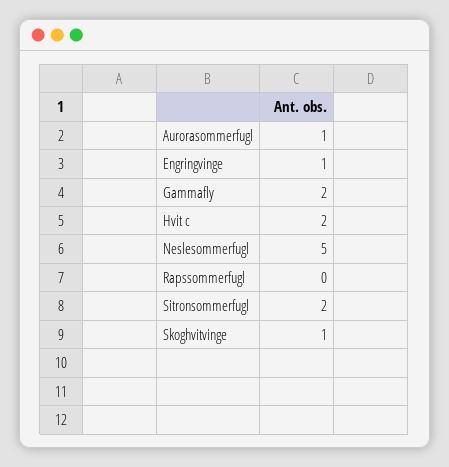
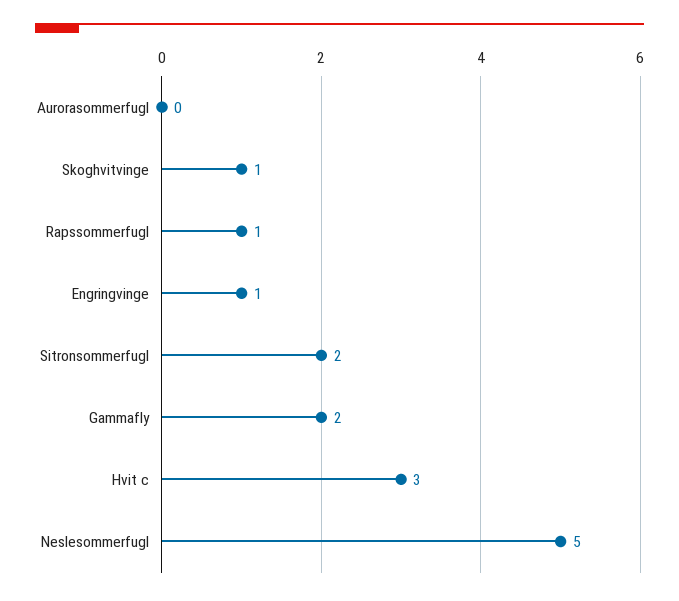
  {
-   "Aurorasommerfugl": 1,
+   "Aurorasommerfugl": 0,
    "Engringvinge": 1,
    "Gammafly": 2,
-   "Hvit c": 2,
+   "Hvit c": 3,
    "Neslesommerfugl": 5,
-   "Rapssommerfugl": 0,
+   "Rapssommerfugl": 1,
    "Sitronsommerfugl": 2,
    "Skoghvitvinge": 1
  }

